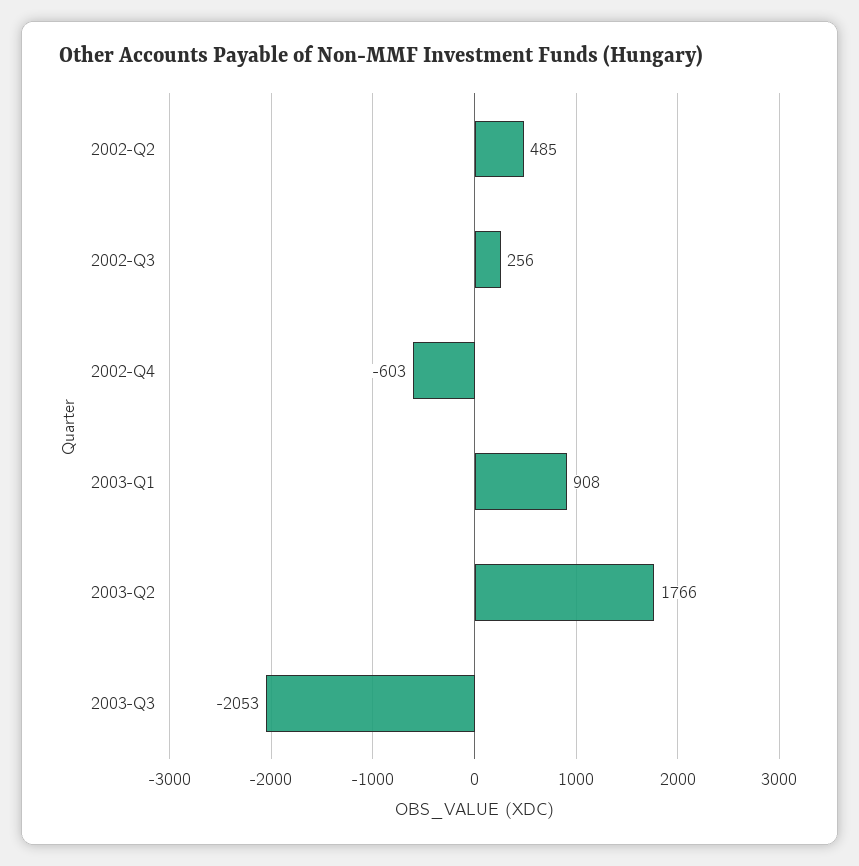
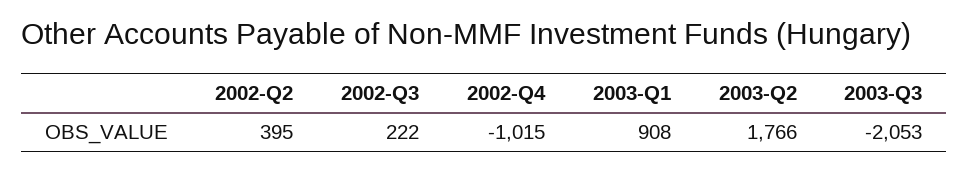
  {
-   "2002-Q2": 485,
+   "2002-Q2": 395,
-   "2002-Q3": 256,
+   "2002-Q3": 222,
-   "2002-Q4": -603,
+   "2002-Q4": -1015,
    "2003-Q1": 908,
    "2003-Q2": 1766,
    "2003-Q3": -2053
  }

